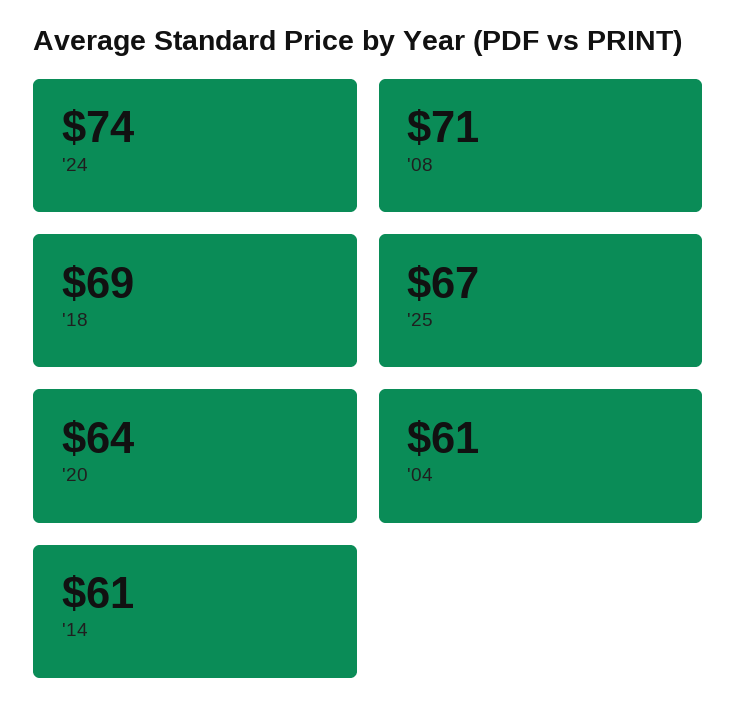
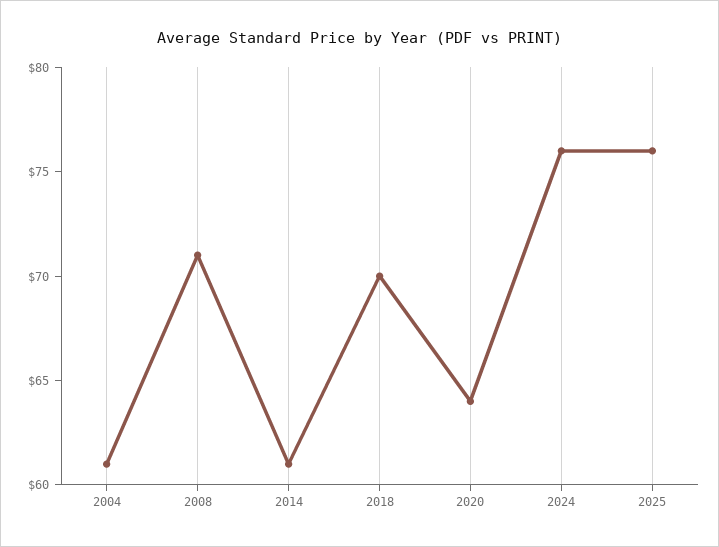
  {
-   "'24": 74,
+   "'24": 76,
    "'08": 71,
-   "'18": 69,
+   "'18": 70,
-   "'25": 67,
+   "'25": 76,
    "'20": 64,
    "'04": 61,
    "'14": 61
  }

